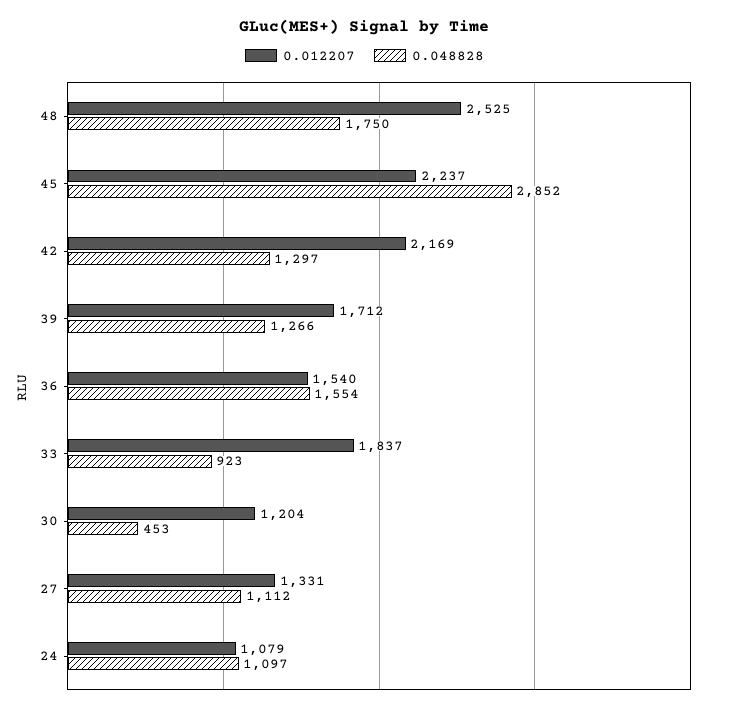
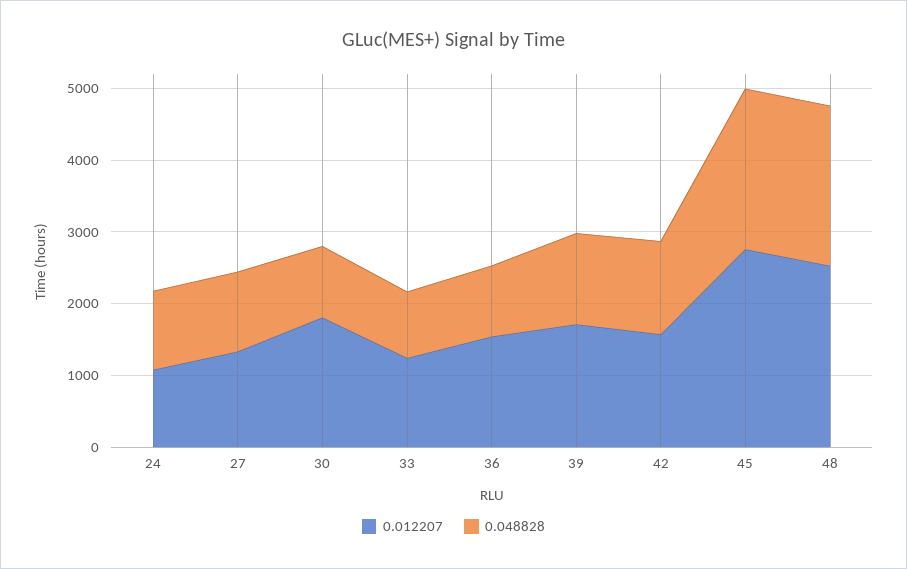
  {
    "0.012207": {
      "48": 2525,
-     "45": 2237,
+     "45": 2800,
-     "42": 2169,
+     "42": 1600,
      "39": 1712,
      "36": 1540,
-     "33": 1837,
+     "33": 1200,
-     "30": 1204,
+     "30": 1800,
      "27": 1331,
      "24": 1079
    },
    "0.048828": {
-     "48": 1750,
+     "48": 2200,
-     "45": 2852,
+     "45": 2200,
      "42": 1297,
      "39": 1266,
-     "36": 1554,
+     "36": 1000,
      "33": 923,
-     "30": 453,
+     "30": 1000,
      "27": 1112,
      "24": 1097
    }
  }

